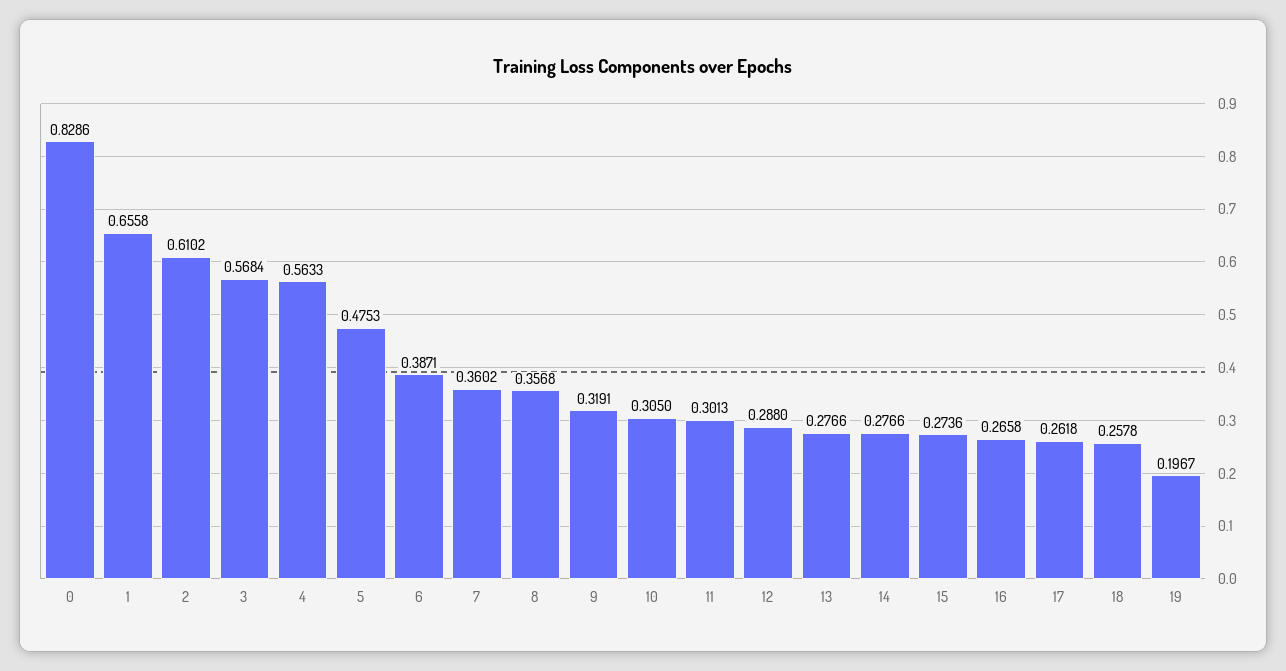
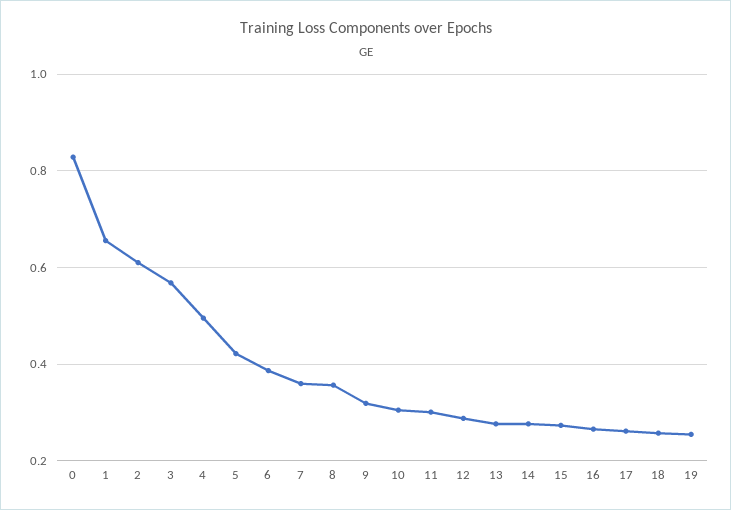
  {
    "0": 0.8286,
    "1": 0.6558,
    "2": 0.6102,
    "3": 0.5684,
-   "4": 0.5633,
+   "4": 0.5,
-   "5": 0.4753,
+   "5": 0.42,
    "6": 0.3871,
    "7": 0.3602,
    "8": 0.3568,
    "9": 0.3191,
    "10": 0.305,
    "11": 0.3013,
    "12": 0.288,
    "13": 0.2766,
    "14": 0.2766,
    "15": 0.2736,
    "16": 0.2658,
    "17": 0.2618,
    "18": 0.2578,
-   "19": 0.1967
+   "19": 0.26
  }

